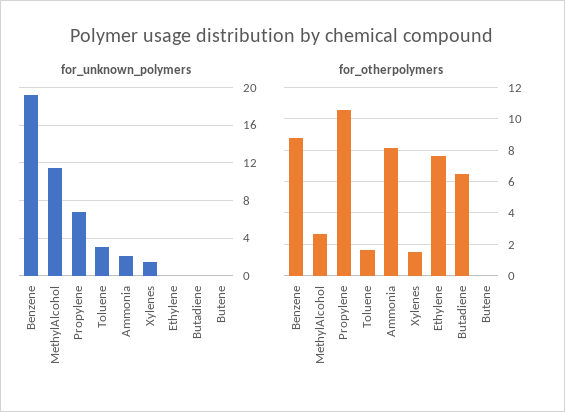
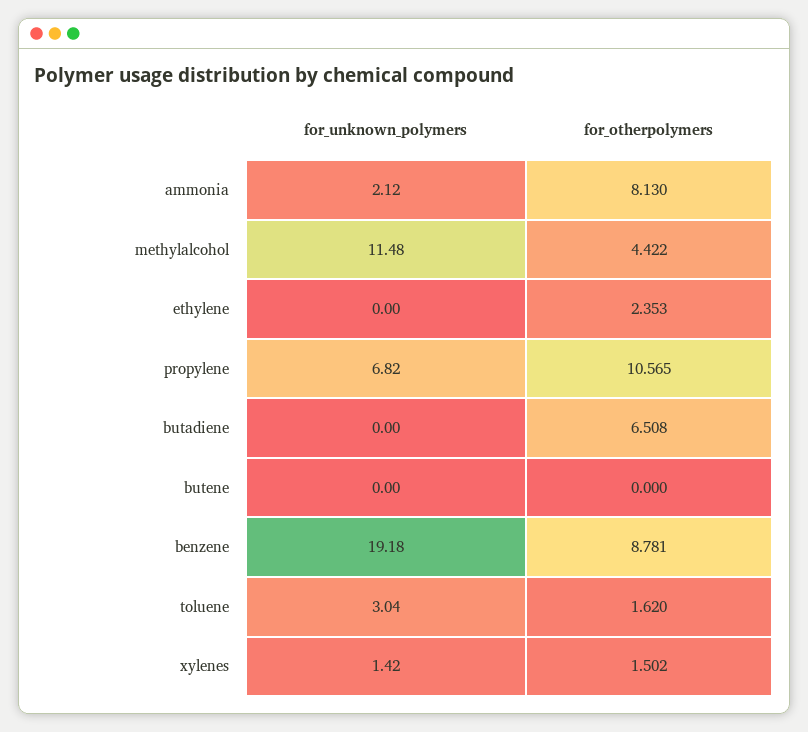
  {
    "for_unknown_polymers": {
      "Benzene": 19.18,
      "MethylAlcohol": 11.48,
      "Propylene": 6.82,
      "Toluene": 3.04,
      "Ammonia": 2.12,
      "Xylenes": 1.42,
      "Ethylene": 0,
      "Butadiene": 0,
      "Butene": 0
    },
    "for_otherpolymers": {
      "Benzene": 8.781,
-     "MethylAlcohol": 2.5,
+     "MethylAlcohol": 4.422,
      "Propylene": 10.565,
      "Toluene": 1.62,
      "Ammonia": 8.13,
      "Xylenes": 1.502,
-     "Ethylene": 7.5,
+     "Ethylene": 2.353,
      "Butadiene": 6.508,
      "Butene": 0
    }
  }

